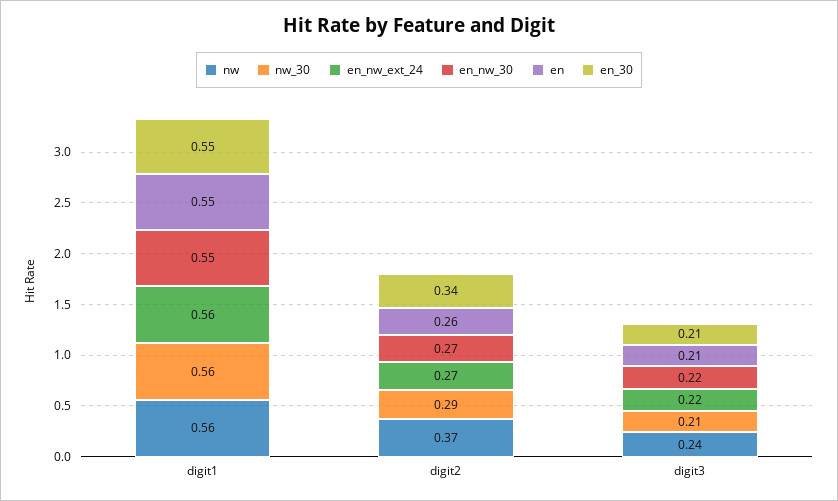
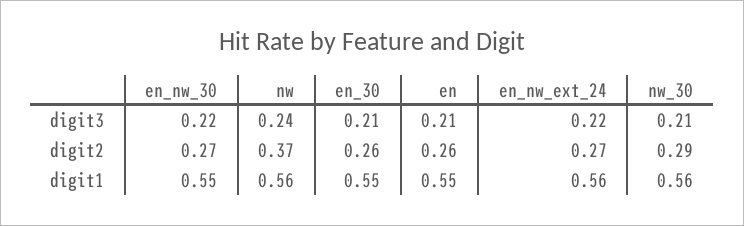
  {
    "nw": {
      "digit1": 0.56,
      "digit2": 0.37,
      "digit3": 0.24
    },
    "nw_30": {
      "digit1": 0.56,
      "digit2": 0.29,
      "digit3": 0.21
    },
    "en_nw_ext_24": {
      "digit1": 0.56,
      "digit2": 0.27,
      "digit3": 0.22
    },
    "en_nw_30": {
      "digit1": 0.55,
      "digit2": 0.27,
      "digit3": 0.22
    },
    "en": {
      "digit1": 0.55,
      "digit2": 0.26,
      "digit3": 0.21
    },
    "en_30": {
      "digit1": 0.55,
-     "digit2": 0.34,
+     "digit2": 0.26,
      "digit3": 0.21
    }
  }

